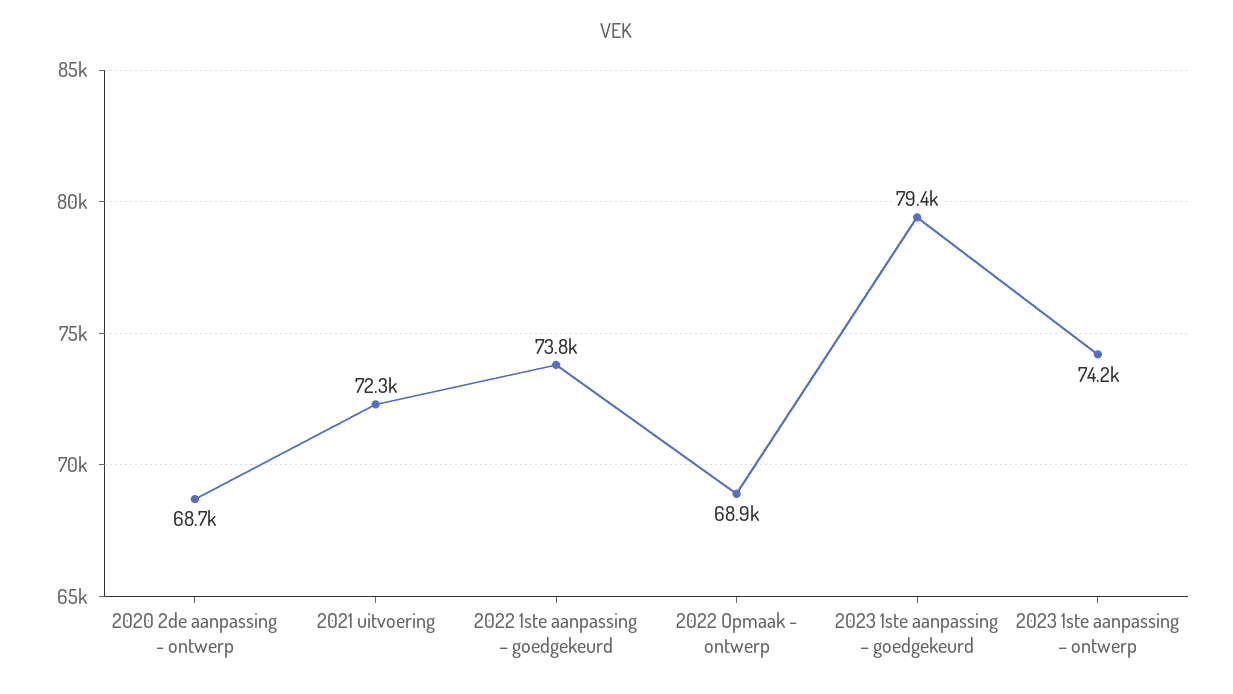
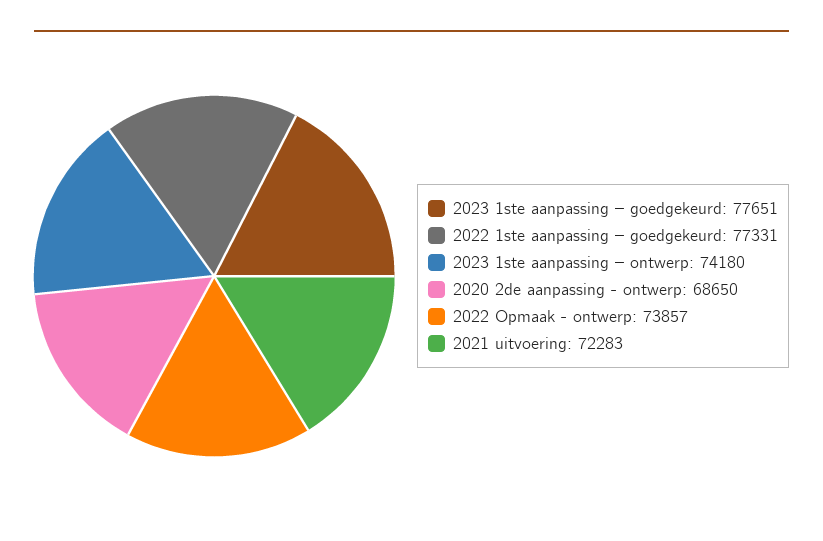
  {
    "2020 2de aanpassing - ontwerp": 68650,
    "2021 uitvoering": 72283,
-   "2022 1ste aanpassing – goedgekeurd": 73800,
+   "2022 1ste aanpassing – goedgekeurd": 77331,
-   "2022 Opmaak - ontwerp": 68900,
+   "2022 Opmaak - ontwerp": 73857,
-   "2023 1ste aanpassing – goedgekeurd": 79400,
+   "2023 1ste aanpassing – goedgekeurd": 77651,
    "2023 1ste aanpassing – ontwerp": 74180
  }

